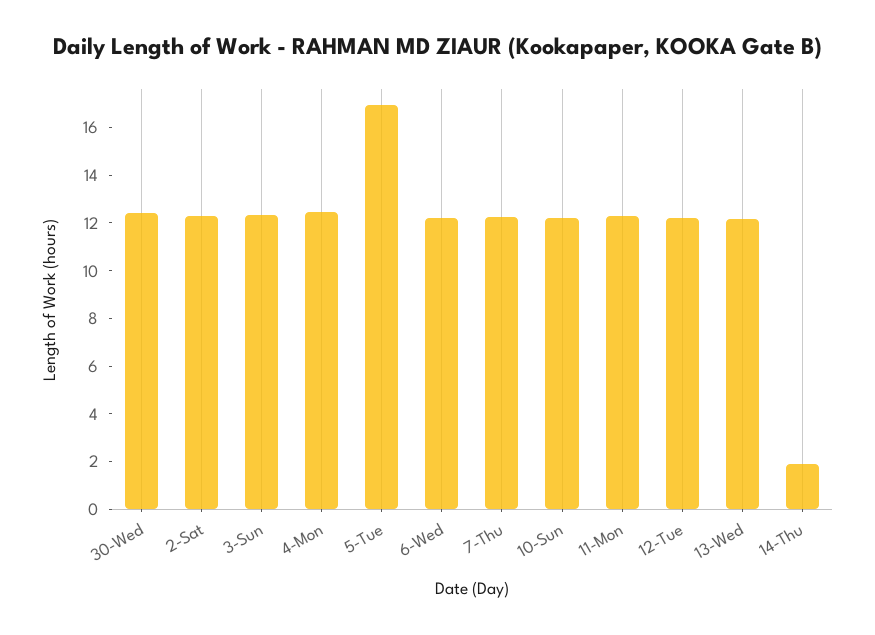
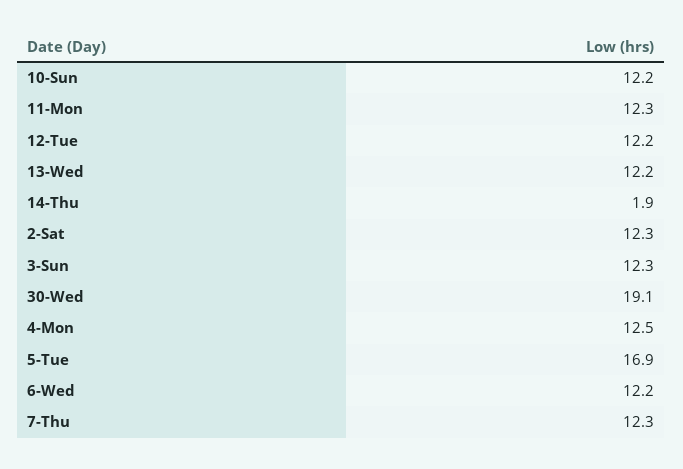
  {
-   "30-Wed": 12.5,
+   "30-Wed": 19.1,
    "2-Sat": 12.3,
    "3-Sun": 12.3,
    "4-Mon": 12.5,
    "5-Tue": 16.9,
    "6-Wed": 12.2,
    "7-Thu": 12.3,
    "10-Sun": 12.2,
    "11-Mon": 12.3,
    "12-Tue": 12.2,
    "13-Wed": 12.2,
    "14-Thu": 1.9
  }

